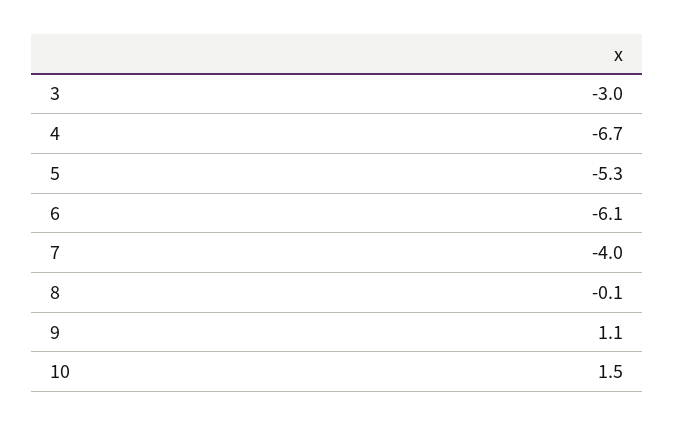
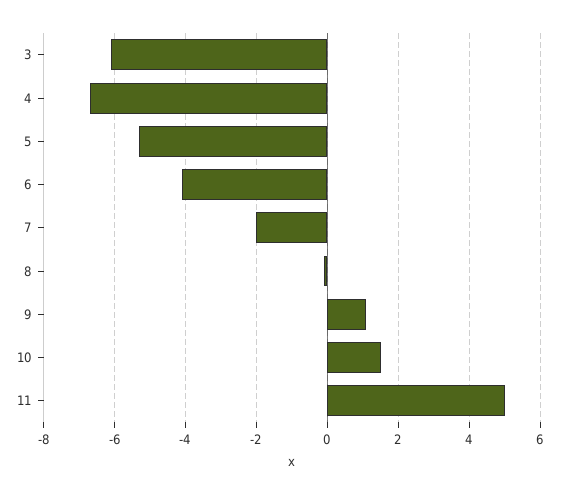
  {
-   "3": -3,
+   "3": -6,
    "4": -6.7,
    "5": -5.3,
-   "6": -6.1,
+   "6": -4,
-   "7": -4,
+   "7": -2,
    "8": -0.1,
    "9": 1.1,
-   "10": 1.5
+   "10": 1.5,
+   "11": 5
  }

